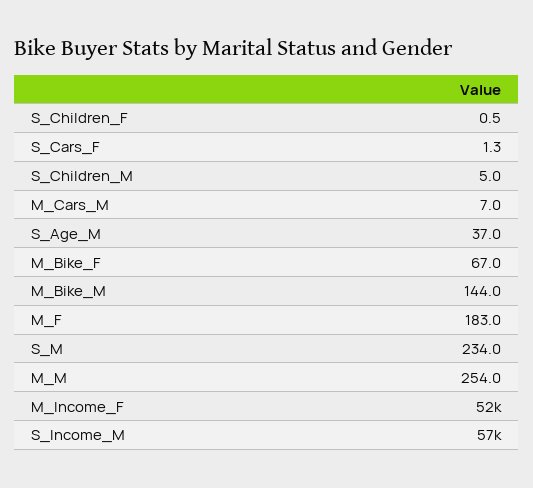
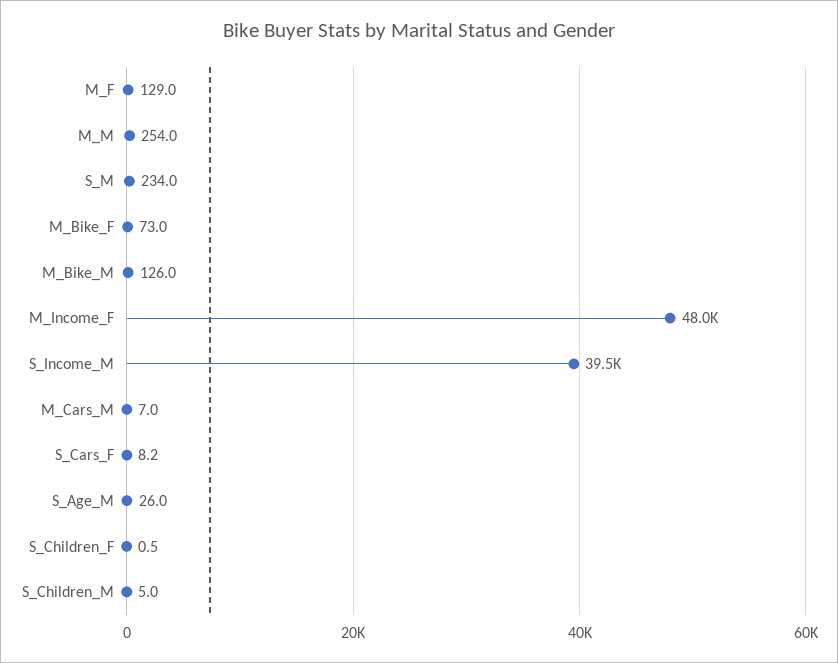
  {
    "S_Children_F": 0.5,
-   "S_Cars_F": 1.3,
+   "S_Cars_F": 8.2,
    "S_Children_M": 5,
    "M_Cars_M": 7,
-   "S_Age_M": 37,
+   "S_Age_M": 26,
-   "M_Bike_F": 67,
+   "M_Bike_F": 73,
-   "M_Bike_M": 144,
+   "M_Bike_M": 126,
-   "M_F": 183,
+   "M_F": 129,
    "S_M": 234,
    "M_M": 254,
-   "M_Income_F": 52000,
+   "M_Income_F": 48000,
-   "S_Income_M": 57000
+   "S_Income_M": 39500
  }

